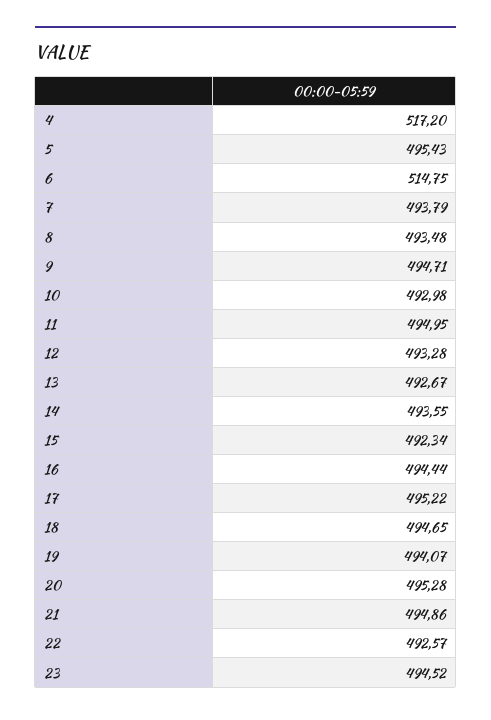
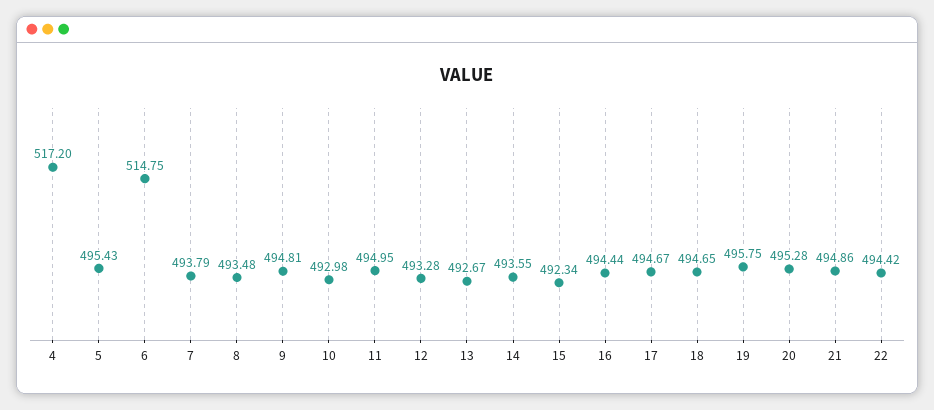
  {
    "4": 517.2,
    "5": 495.43,
    "6": 514.75,
    "7": 493.79,
    "8": 493.48,
-   "9": 494.71,
+   "9": 494.81,
    "10": 492.98,
    "11": 494.95,
    "12": 493.28,
    "13": 492.67,
    "14": 493.55,
    "15": 492.34,
    "16": 494.44,
-   "17": 495.22,
+   "17": 494.67,
    "18": 494.65,
-   "19": 494.07,
+   "19": 495.75,
    "20": 495.28,
    "21": 494.86,
-   "22": 492.57,
+   "22": 494.42
-   "23": 494.52
  }

